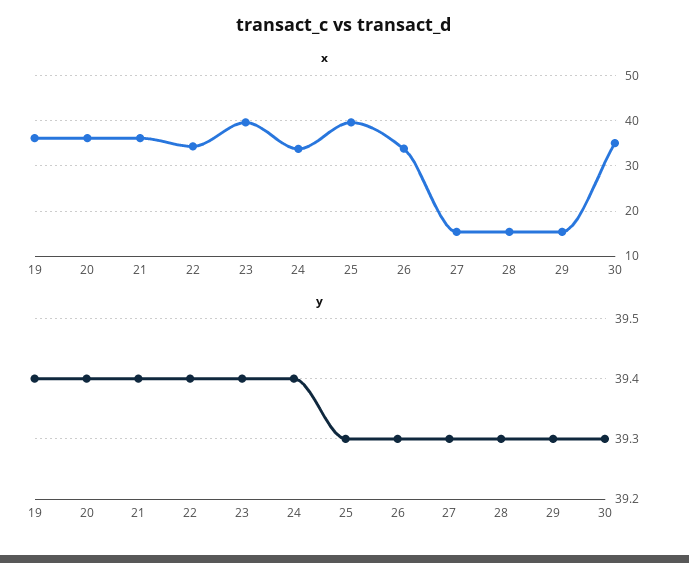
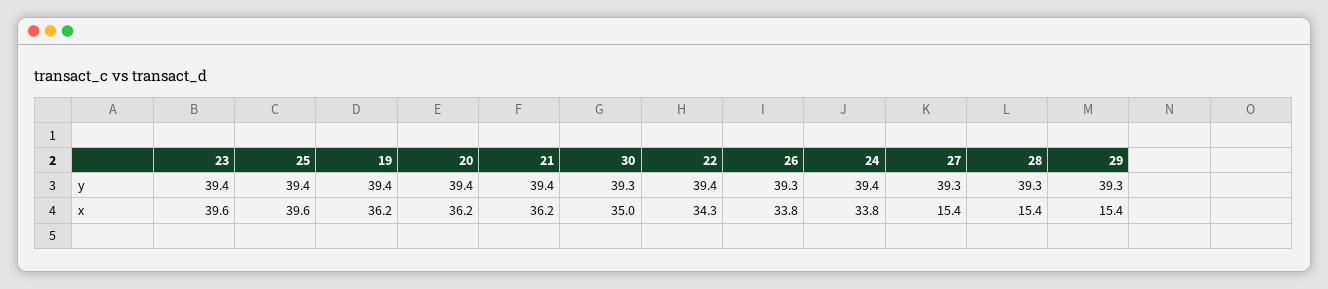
  {
    "x": {
      "19": 36.2,
      "20": 36.2,
      "21": 36.2,
      "22": 34.3,
      "23": 39.6,
      "24": 33.8,
      "25": 39.6,
      "26": 33.8,
      "27": 15.4,
      "28": 15.4,
      "29": 15.4,
      "30": 35
    },
    "y": {
      "19": 39.4,
      "20": 39.4,
      "21": 39.4,
      "22": 39.4,
      "23": 39.4,
      "24": 39.4,
-     "25": 39.3,
+     "25": 39.4,
      "26": 39.3,
      "27": 39.3,
      "28": 39.3,
      "29": 39.3,
      "30": 39.3
    }
  }

